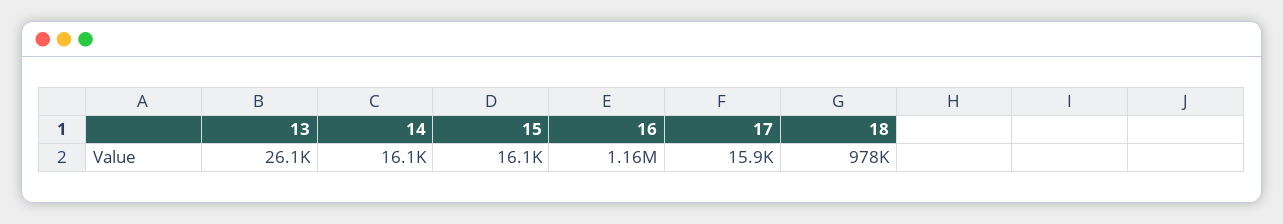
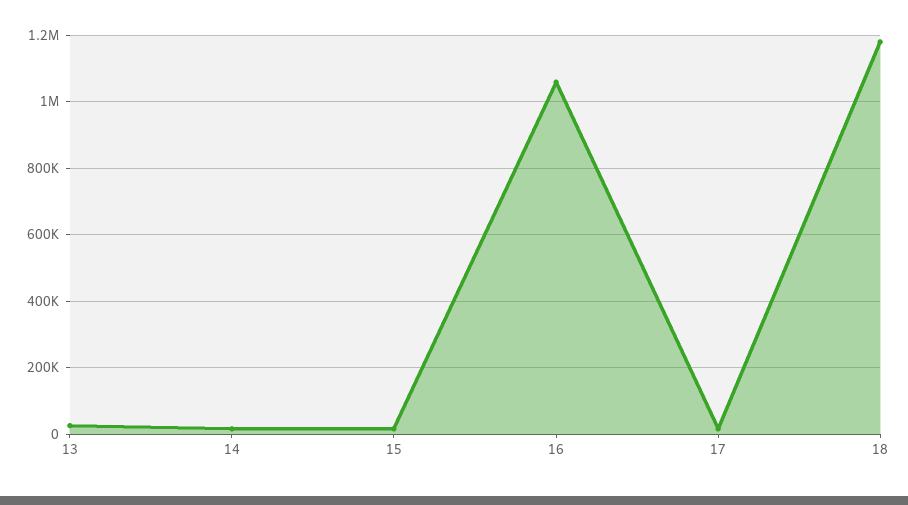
  {
    "13": 26100,
    "14": 16100,
    "15": 16100,
-   "16": 1160000,
+   "16": 1060000,
    "17": 15900,
-   "18": 978000
+   "18": 1180000
  }

